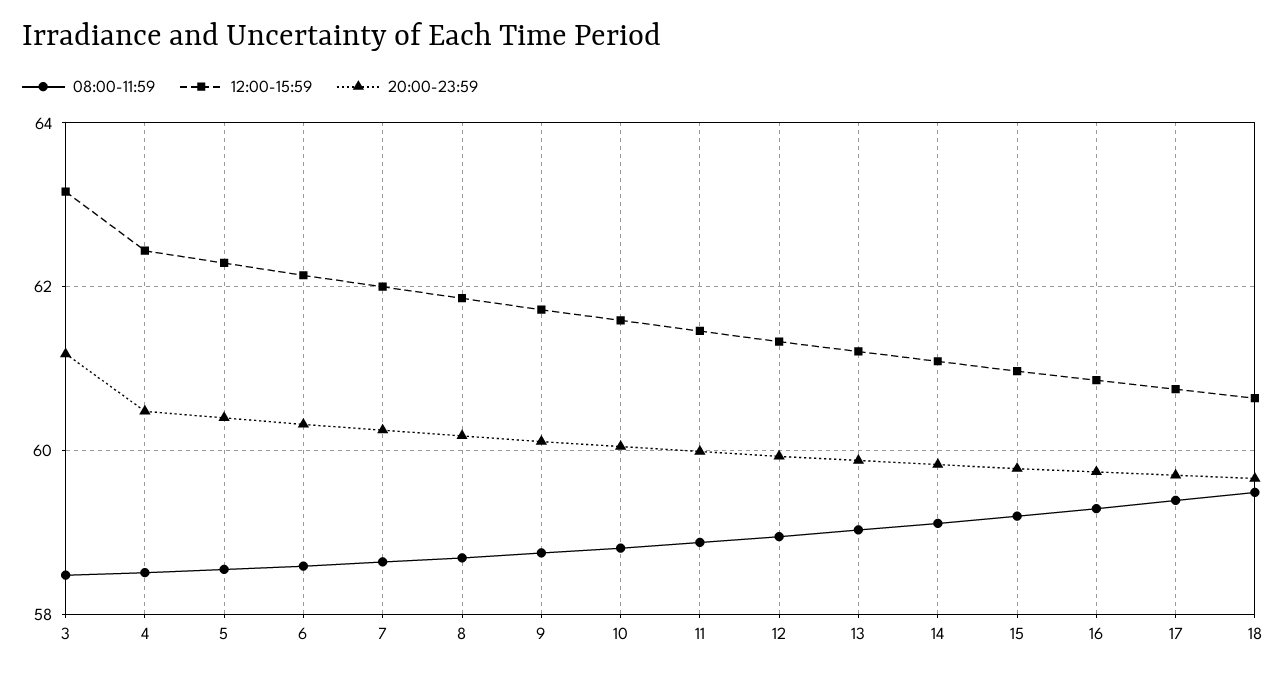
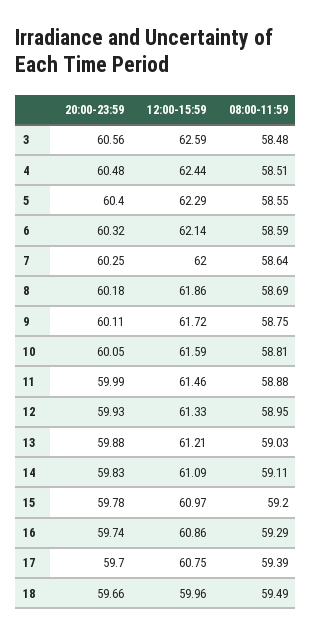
  {
    "08:00-11:59": {
      "3": 58.48,
      "4": 58.51,
      "5": 58.55,
      "6": 58.59,
      "7": 58.64,
      "8": 58.69,
      "9": 58.75,
      "10": 58.81,
      "11": 58.88,
      "12": 58.95,
      "13": 59.03,
      "14": 59.11,
      "15": 59.2,
      "16": 59.29,
      "17": 59.39,
      "18": 59.49
    },
    "12:00-15:59": {
-     "3": 63.2,
+     "3": 62.59,
      "4": 62.44,
      "5": 62.29,
      "6": 62.14,
      "7": 62,
      "8": 61.86,
      "9": 61.72,
      "10": 61.59,
      "11": 61.46,
      "12": 61.33,
      "13": 61.21,
      "14": 61.09,
      "15": 60.97,
      "16": 60.86,
      "17": 60.75,
-     "18": 60.6
+     "18": 59.96
    },
    "20:00-23:59": {
-     "3": 61.2,
+     "3": 60.56,
      "4": 60.48,
      "5": 60.4,
      "6": 60.32,
      "7": 60.25,
      "8": 60.18,
      "9": 60.11,
      "10": 60.05,
      "11": 59.99,
      "12": 59.93,
      "13": 59.88,
      "14": 59.83,
      "15": 59.78,
      "16": 59.74,
      "17": 59.7,
      "18": 59.66
    }
  }

